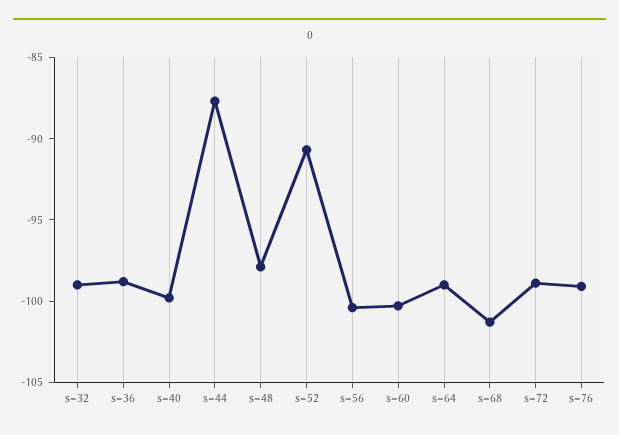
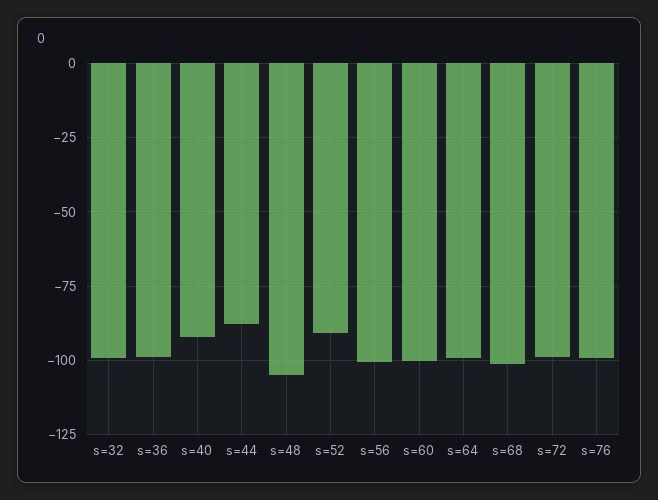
  {
    "s=32": -99,
    "s=36": -99,
-   "s=40": -100,
+   "s=40": -92.5,
    "s=44": -88,
-   "s=48": -98,
+   "s=48": -105,
    "s=52": -91,
    "s=56": -100,
    "s=60": -100,
    "s=64": -99,
    "s=68": -101,
    "s=72": -99,
    "s=76": -99
  }

